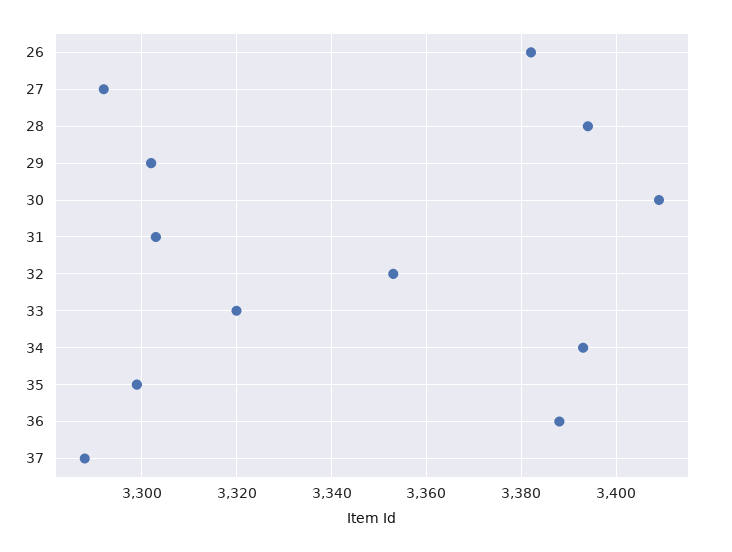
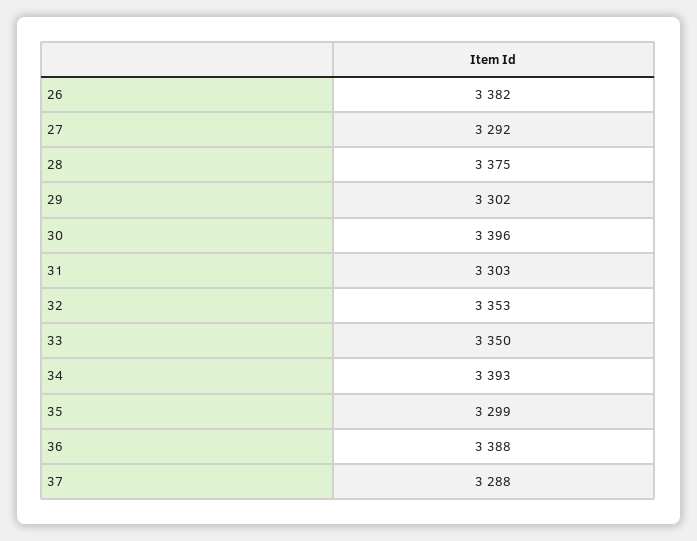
  {
    "26": 3382,
    "27": 3292,
-   "28": 3395,
+   "28": 3375,
    "29": 3302,
-   "30": 3410,
+   "30": 3396,
    "31": 3303,
    "32": 3353,
-   "33": 3320,
+   "33": 3350,
    "34": 3393,
    "35": 3299,
    "36": 3388,
    "37": 3288
  }

